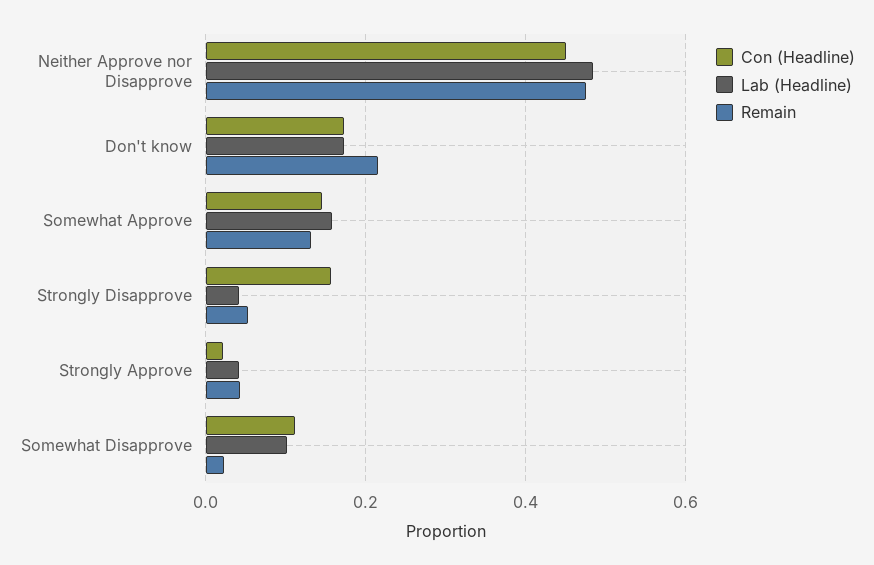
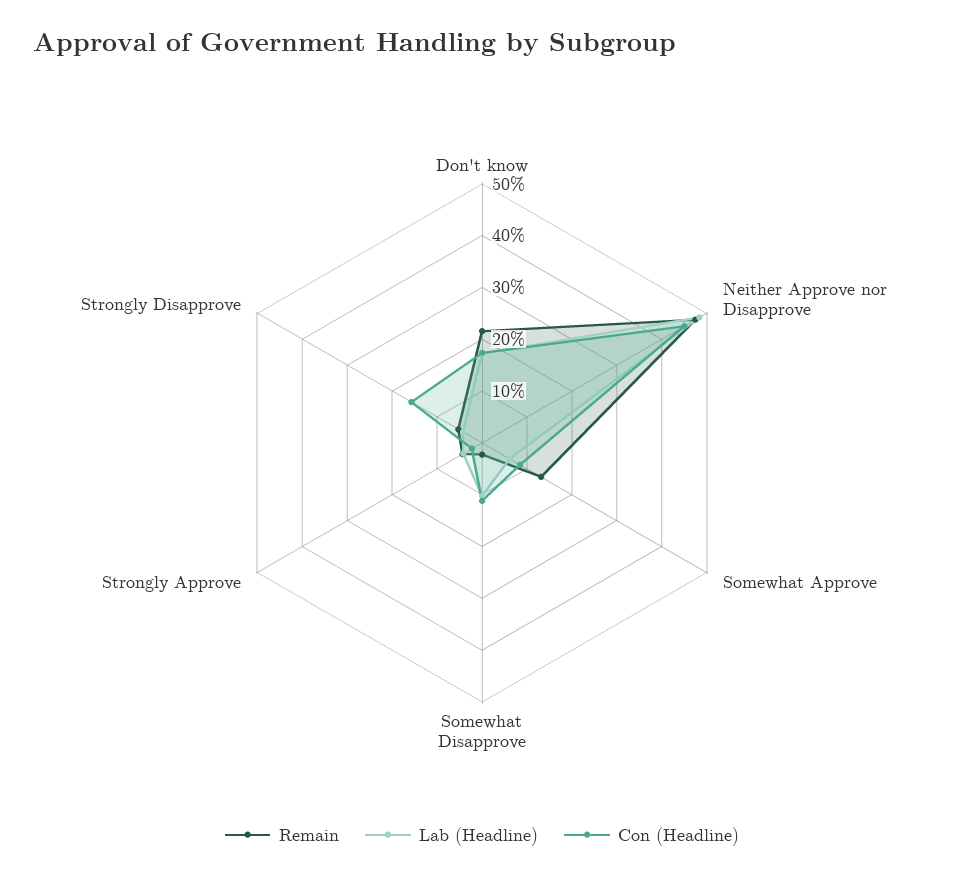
  {
    "Con (Headline)": {
      "Neither Approve nor Disapprove": 0.46,
      "Don't know": 0.18,
-     "Somewhat Approve": 0.14,
+     "Somewhat Approve": 0.08,
      "Strongly Disapprove": 0.16,
      "Strongly Approve": 0.02,
      "Somewhat Disapprove": 0.12
    },
    "Lab (Headline)": {
      "Neither Approve nor Disapprove": 0.48,
      "Don't know": 0.18,
-     "Somewhat Approve": 0.16,
+     "Somewhat Approve": 0.06,
      "Strongly Disapprove": 0.04,
      "Strongly Approve": 0.04,
      "Somewhat Disapprove": 0.1
    },
    "Remain": {
      "Neither Approve nor Disapprove": 0.48,
      "Don't know": 0.22,
      "Somewhat Approve": 0.14,
      "Strongly Disapprove": 0.06,
      "Strongly Approve": 0.04,
      "Somewhat Disapprove": 0.02
    }
  }

